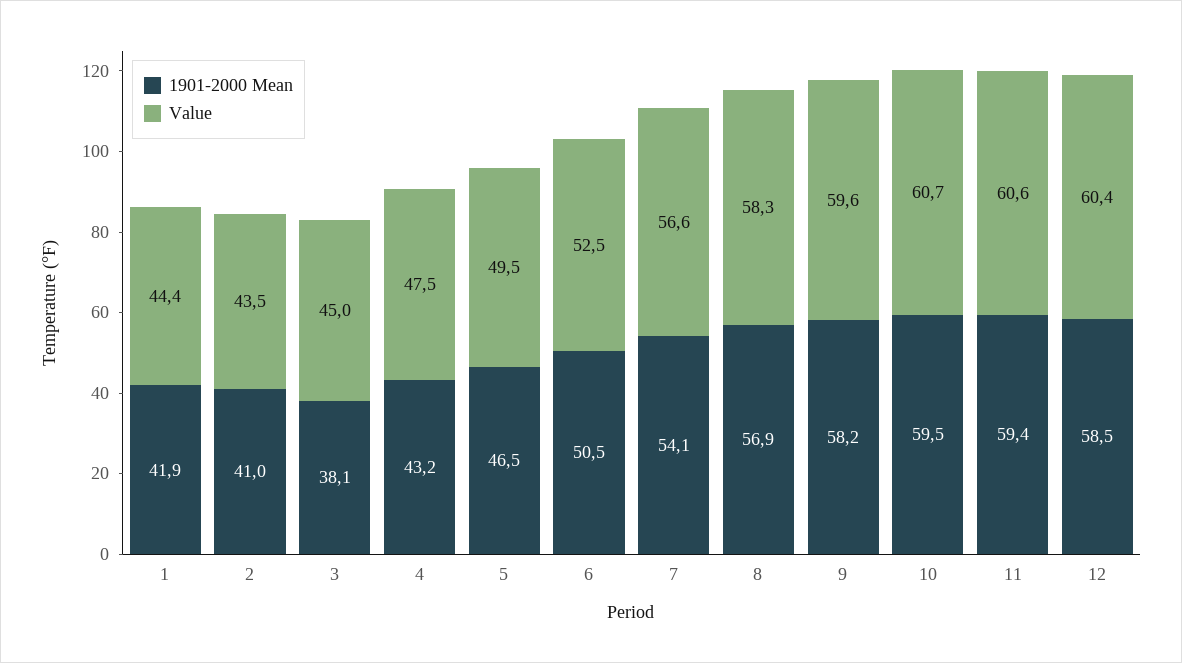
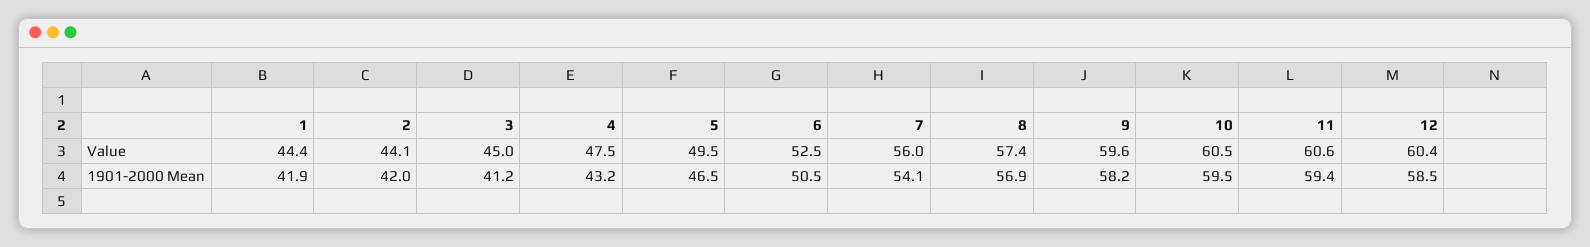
  {
    "1901-2000 Mean": {
      "1": 41.9,
-     "2": 41,
+     "2": 42,
-     "3": 38.1,
+     "3": 41.2,
      "4": 43.2,
      "5": 46.5,
      "6": 50.5,
      "7": 54.1,
      "8": 56.9,
      "9": 58.2,
      "10": 59.5,
      "11": 59.4,
      "12": 58.5
    },
    "Value": {
      "1": 44.4,
-     "2": 43.5,
+     "2": 44.1,
      "3": 45,
      "4": 47.5,
      "5": 49.5,
      "6": 52.5,
-     "7": 56.6,
+     "7": 56,
-     "8": 58.3,
+     "8": 57.4,
      "9": 59.6,
-     "10": 60.7,
+     "10": 60.5,
      "11": 60.6,
      "12": 60.4
    }
  }

